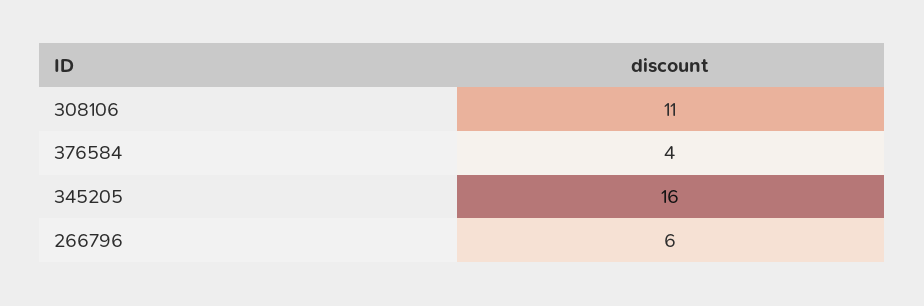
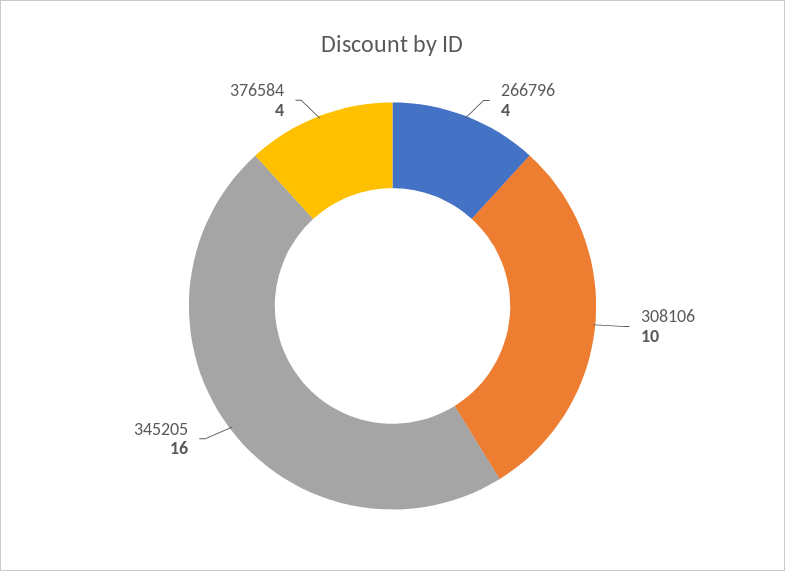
  {
-   "308106": 11,
+   "308106": 10,
    "376584": 4,
    "345205": 16,
-   "266796": 6
+   "266796": 4
  }

